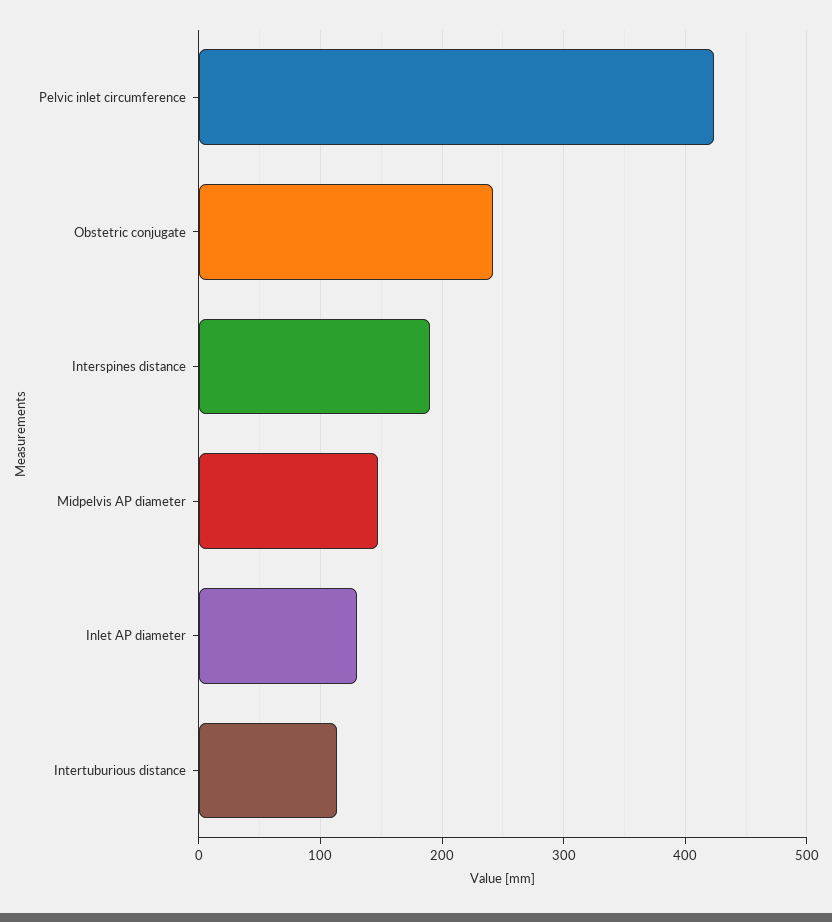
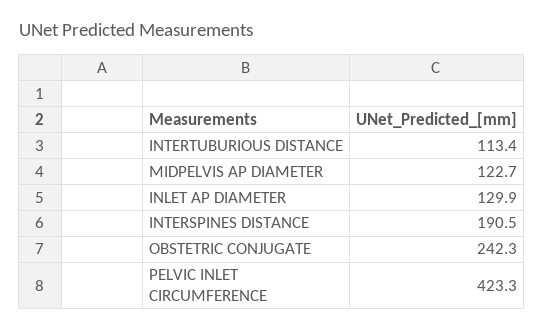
  {
    "Pelvic inlet circumference": 423.3,
    "Obstetric conjugate": 242.3,
    "Interspines distance": 190.5,
-   "Midpelvis AP diameter": 150,
+   "Midpelvis AP diameter": 122.7,
    "Inlet AP diameter": 129.9,
    "Intertuburious distance": 113.4
  }

